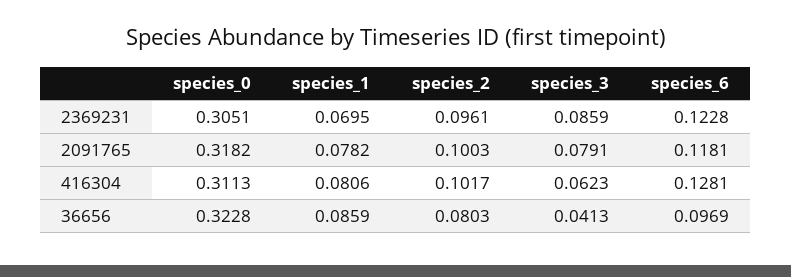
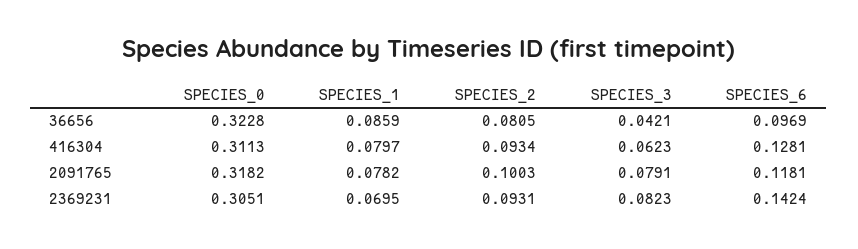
  {
    "species_0": {
      "2369231": 0.3051,
      "2091765": 0.3182,
      "416304": 0.3113,
      "36656": 0.3228
    },
    "species_1": {
      "2369231": 0.0695,
      "2091765": 0.0782,
-     "416304": 0.0806,
+     "416304": 0.0797,
      "36656": 0.0859
    },
    "species_2": {
-     "2369231": 0.0961,
+     "2369231": 0.0931,
      "2091765": 0.1003,
-     "416304": 0.1017,
+     "416304": 0.0934,
-     "36656": 0.0803
+     "36656": 0.0805
    },
    "species_3": {
-     "2369231": 0.0859,
+     "2369231": 0.0823,
      "2091765": 0.0791,
      "416304": 0.0623,
-     "36656": 0.0413
+     "36656": 0.0421
    },
    "species_6": {
-     "2369231": 0.1228,
+     "2369231": 0.1424,
      "2091765": 0.1181,
      "416304": 0.1281,
      "36656": 0.0969
    }
  }

